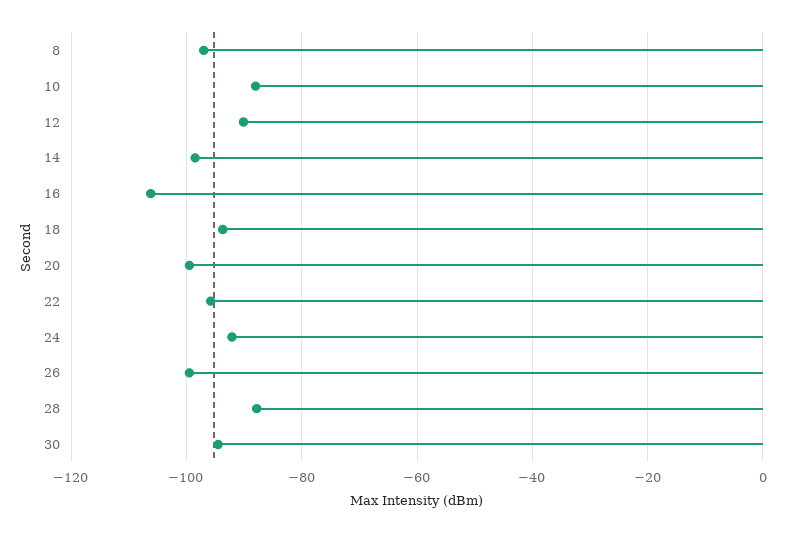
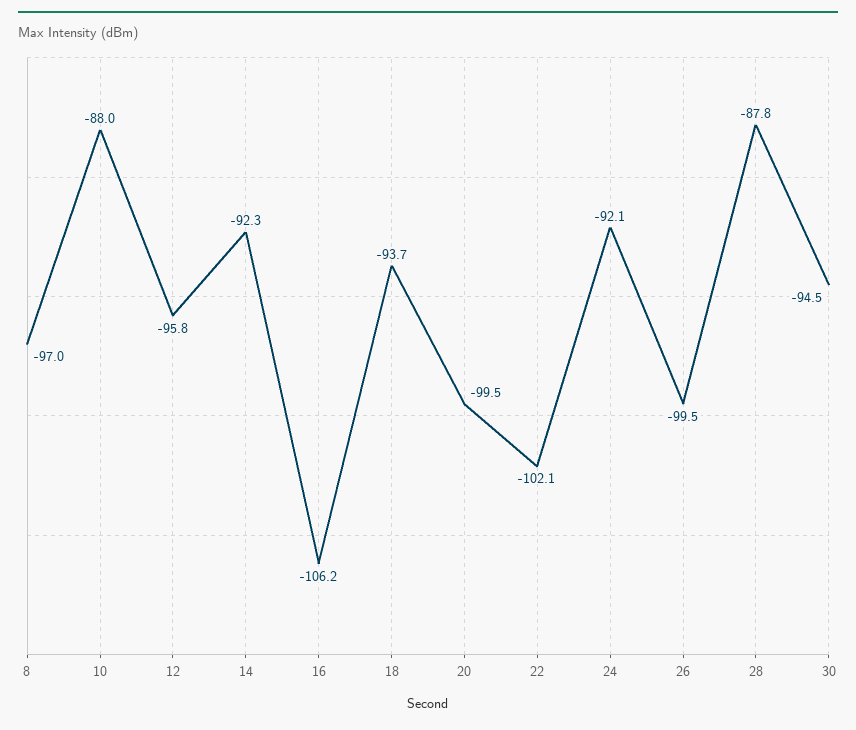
  {
    "8": -97,
    "10": -88,
-   "12": -90,
+   "12": -95.8,
-   "14": -98,
+   "14": -92.3,
    "16": -106.2,
    "18": -93.7,
    "20": -99.5,
-   "22": -96,
+   "22": -102.1,
    "24": -92.1,
    "26": -99.5,
    "28": -87.8,
    "30": -94.5
  }

